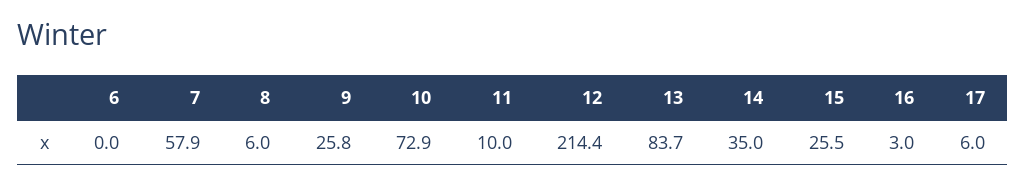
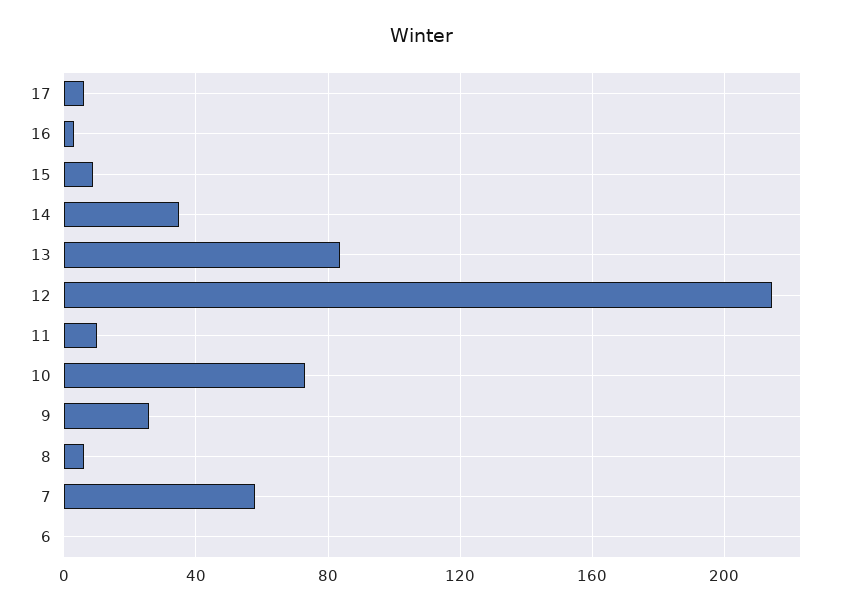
  {
    "6": 0,
    "7": 57.9,
    "8": 6,
    "9": 25.8,
    "10": 72.9,
    "11": 10,
    "12": 214.4,
    "13": 83.7,
    "14": 35,
-   "15": 25.5,
+   "15": 10,
    "16": 3,
    "17": 6
  }

